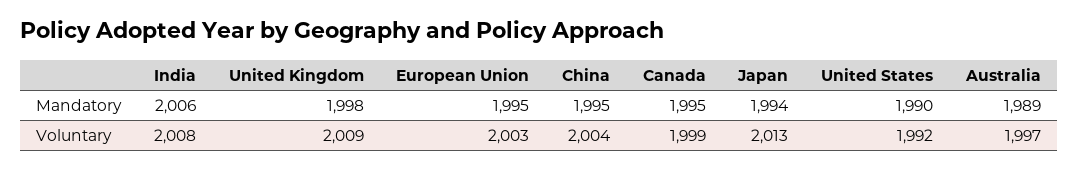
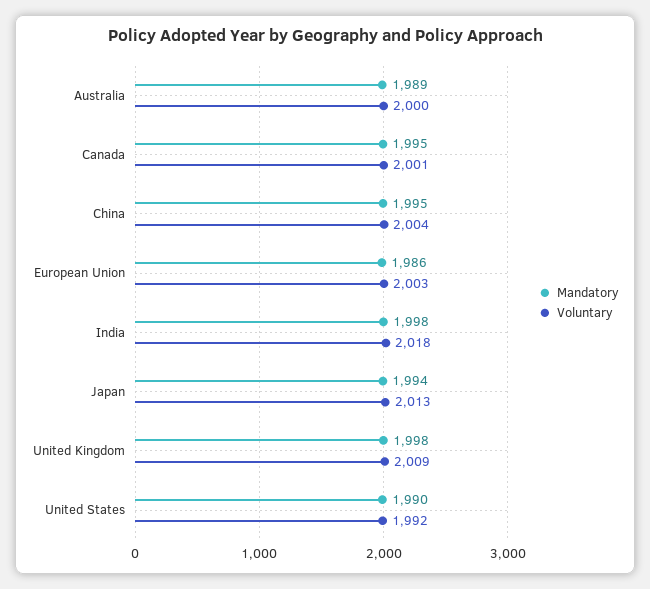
  {
    "Mandatory": {
-     "India": 2006,
+     "India": 1998,
      "United Kingdom": 1998,
-     "European Union": 1995,
+     "European Union": 1986,
      "China": 1995,
      "Canada": 1995,
      "Japan": 1994,
      "United States": 1990,
      "Australia": 1989
    },
    "Voluntary": {
-     "India": 2008,
+     "India": 2018,
      "United Kingdom": 2009,
      "European Union": 2003,
      "China": 2004,
-     "Canada": 1999,
+     "Canada": 2001,
      "Japan": 2013,
      "United States": 1992,
-     "Australia": 1997
+     "Australia": 2000
    }
  }

